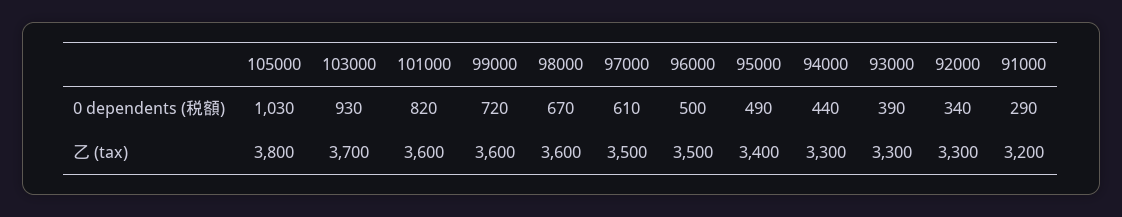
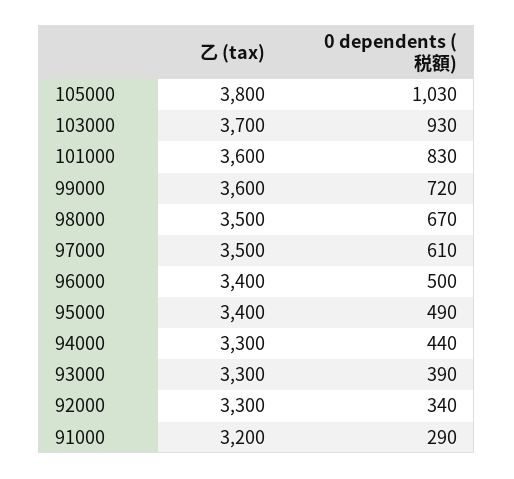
  {
    "105000": {
      "0 dependents (税額)": 1030,
      "乙 (tax)": 3800
    },
    "103000": {
      "0 dependents (税額)": 930,
      "乙 (tax)": 3700
    },
    "101000": {
-     "0 dependents (税額)": 820,
+     "0 dependents (税額)": 830,
      "乙 (tax)": 3600
    },
    "99000": {
      "0 dependents (税額)": 720,
      "乙 (tax)": 3600
    },
    "98000": {
      "0 dependents (税額)": 670,
-     "乙 (tax)": 3600
+     "乙 (tax)": 3500
    },
    "97000": {
      "0 dependents (税額)": 610,
      "乙 (tax)": 3500
    },
    "96000": {
      "0 dependents (税額)": 500,
-     "乙 (tax)": 3500
+     "乙 (tax)": 3400
    },
    "95000": {
      "0 dependents (税額)": 490,
      "乙 (tax)": 3400
    },
    "94000": {
      "0 dependents (税額)": 440,
      "乙 (tax)": 3300
    },
    "93000": {
      "0 dependents (税額)": 390,
      "乙 (tax)": 3300
    },
    "92000": {
      "0 dependents (税額)": 340,
      "乙 (tax)": 3300
    },
    "91000": {
      "0 dependents (税額)": 290,
      "乙 (tax)": 3200
    }
  }

